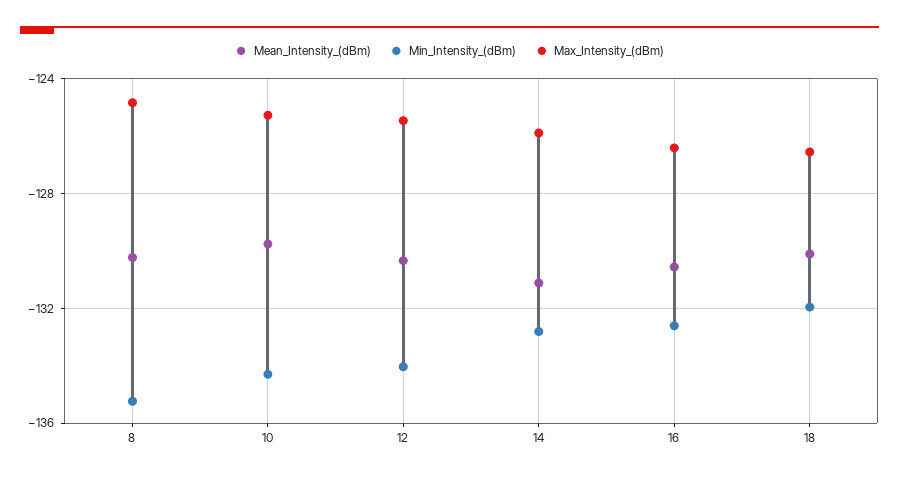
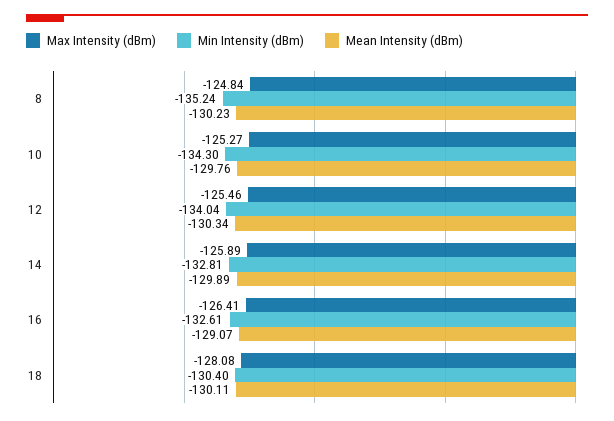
  {
    "Mean_Intensity_(dBm)": {
      "8": -130.23,
      "10": -129.76,
      "12": -130.34,
-     "14": -131,
+     "14": -129.89,
-     "16": -130.5,
+     "16": -129.07,
      "18": -130.11
    },
    "Min_Intensity_(dBm)": {
      "8": -135.24,
      "10": -134.3,
      "12": -134.04,
      "14": -132.81,
      "16": -132.61,
-     "18": -132
+     "18": -130.4
    },
    "Max_Intensity_(dBm)": {
      "8": -124.84,
      "10": -125.27,
      "12": -125.46,
      "14": -125.89,
      "16": -126.41,
-     "18": -126.5
+     "18": -128.08
    }
  }

